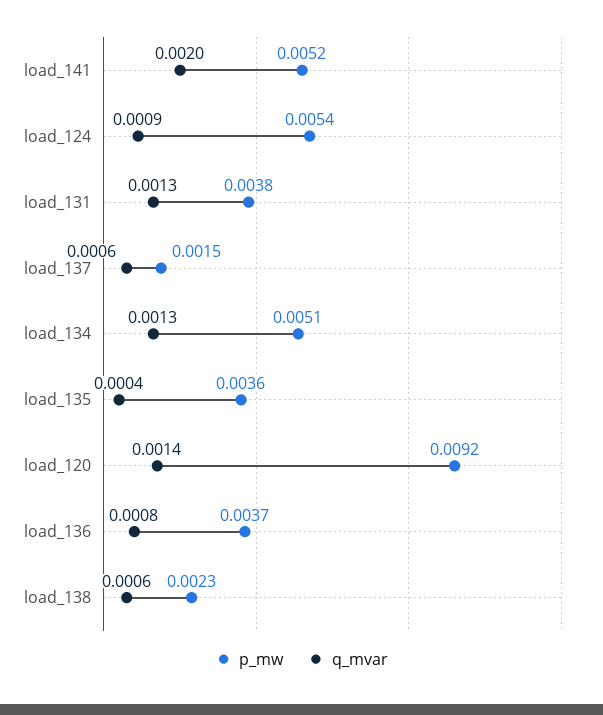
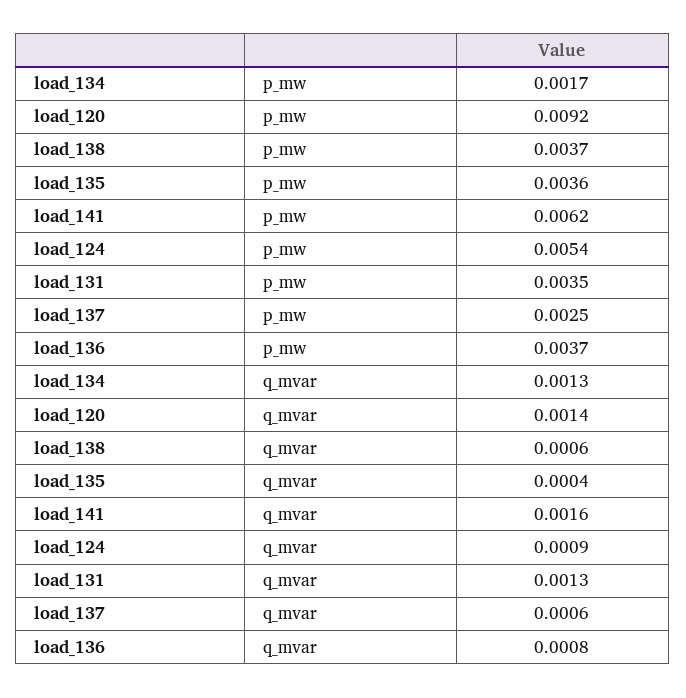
  {
    "p_mw": {
-     "load_141": 0.0052,
+     "load_141": 0.0062,
      "load_124": 0.0054,
-     "load_131": 0.0038,
+     "load_131": 0.0035,
-     "load_137": 0.0015,
+     "load_137": 0.0025,
-     "load_134": 0.0051,
+     "load_134": 0.0017,
      "load_135": 0.0036,
      "load_120": 0.0092,
      "load_136": 0.0037,
-     "load_138": 0.0023
+     "load_138": 0.0037
    },
    "q_mvar": {
-     "load_141": 0.002,
+     "load_141": 0.0016,
      "load_124": 0.0009,
      "load_131": 0.0013,
      "load_137": 0.0006,
      "load_134": 0.0013,
      "load_135": 0.0004,
      "load_120": 0.0014,
      "load_136": 0.0008,
      "load_138": 0.0006
    }
  }

